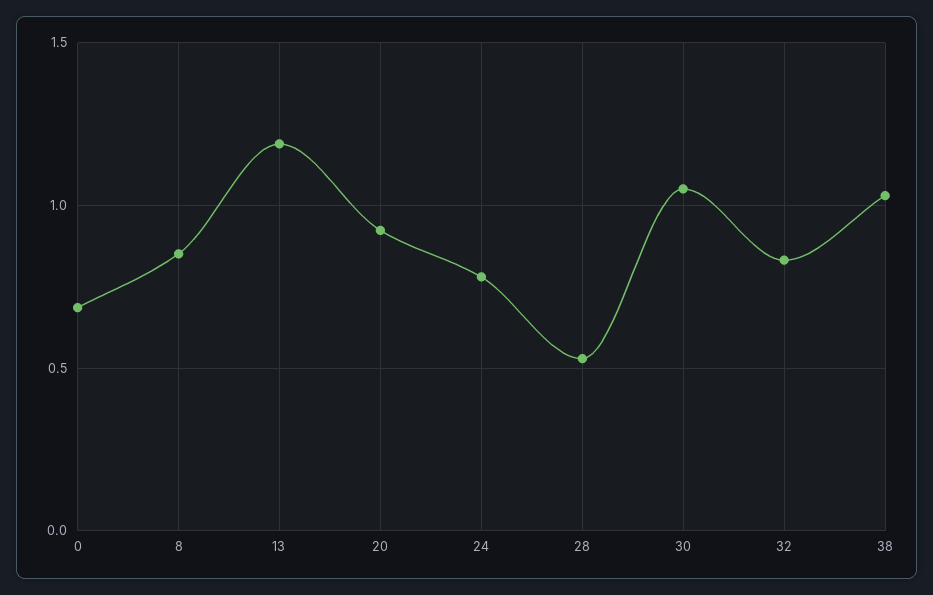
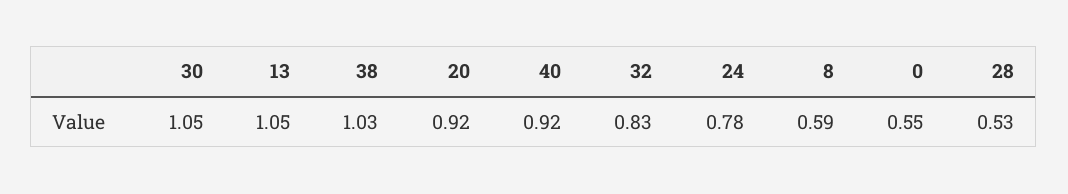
  {
-   "0": 0.7,
+   "0": 0.55,
-   "8": 0.85,
+   "8": 0.59,
-   "13": 1.2,
+   "13": 1.05,
    "20": 0.92,
    "24": 0.78,
    "28": 0.53,
    "30": 1.05,
    "32": 0.83,
-   "38": 1.03
+   "38": 1.03,
+   "40": 0.92
  }

